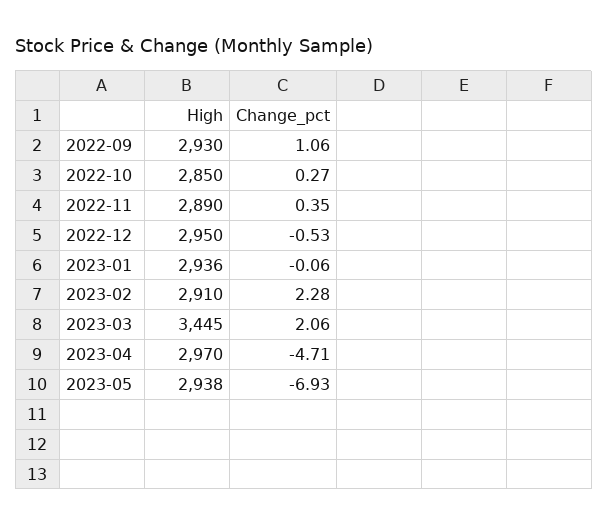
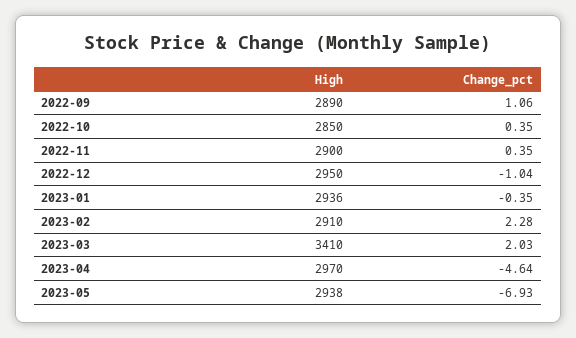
  {
    "High": {
-     "2022-09": 2930,
+     "2022-09": 2890,
      "2022-10": 2850,
-     "2022-11": 2890,
+     "2022-11": 2900,
      "2022-12": 2950,
      "2023-01": 2936,
      "2023-02": 2910,
-     "2023-03": 3445,
+     "2023-03": 3410,
      "2023-04": 2970,
      "2023-05": 2938
    },
    "Change_pct": {
      "2022-09": 1.06,
-     "2022-10": 0.27,
+     "2022-10": 0.35,
      "2022-11": 0.35,
-     "2022-12": -0.53,
+     "2022-12": -1.04,
-     "2023-01": -0.06,
+     "2023-01": -0.35,
      "2023-02": 2.28,
-     "2023-03": 2.06,
+     "2023-03": 2.03,
-     "2023-04": -4.71,
+     "2023-04": -4.64,
      "2023-05": -6.93
    }
  }

